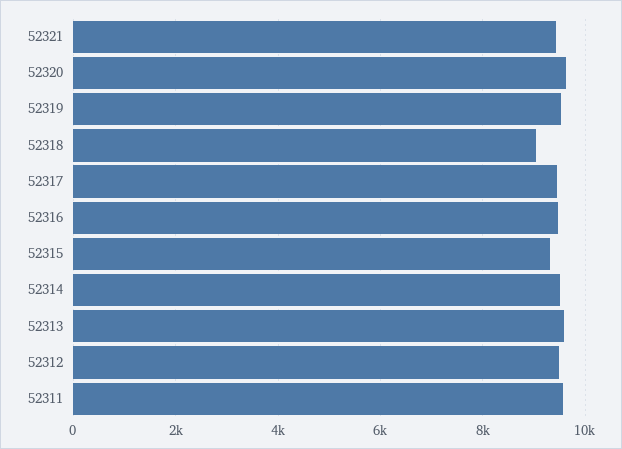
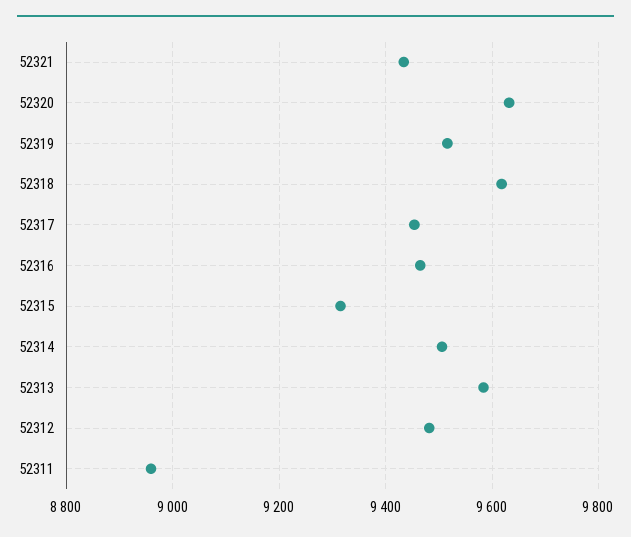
  {
    "52321": 9440,
    "52320": 9640,
    "52319": 9520,
-   "52318": 9000,
+   "52318": 9620,
    "52317": 9460,
    "52316": 9460,
    "52315": 9320,
    "52314": 9500,
    "52313": 9580,
    "52312": 9480,
-   "52311": 9600
+   "52311": 8960
  }

